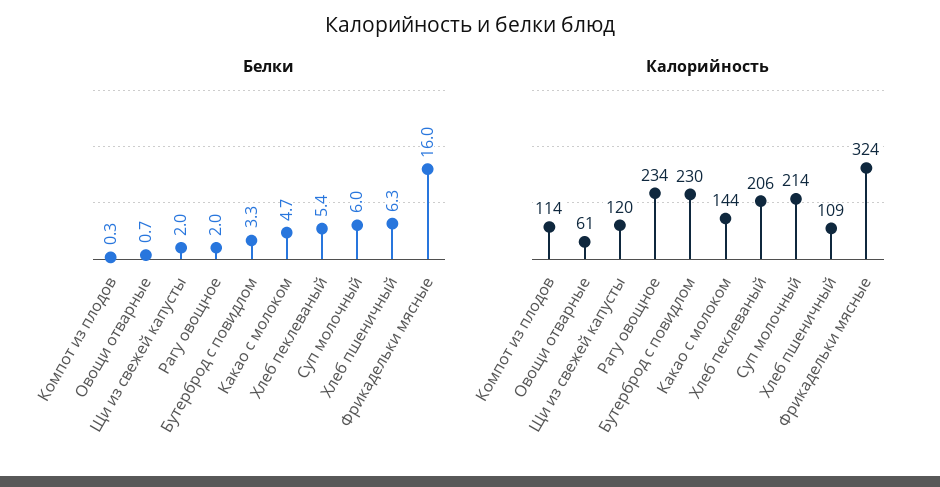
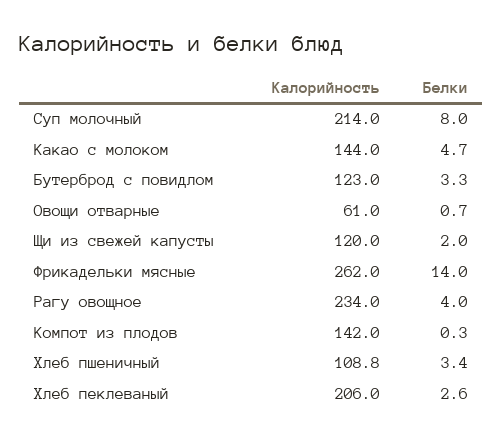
  {
    "Белки": {
      "Компот из плодов": 0.3,
      "Овощи отварные": 0.7,
      "Щи из свежей капусты": 2,
-     "Рагу овощное": 2,
+     "Рагу овощное": 4,
      "Бутерброд с повидлом": 3.3,
      "Какао с молоком": 4.7,
-     "Хлеб пеклеваный": 5.4,
+     "Хлеб пеклеваный": 2.6,
-     "Суп молочный": 6,
+     "Суп молочный": 8,
-     "Хлеб пшеничный": 6.3,
+     "Хлеб пшеничный": 3.4,
-     "Фрикадельки мясные": 16
+     "Фрикадельки мясные": 14
    },
    "Калорийность": {
-     "Компот из плодов": 114,
+     "Компот из плодов": 142,
      "Овощи отварные": 61,
      "Щи из свежей капусты": 120,
      "Рагу овощное": 234,
-     "Бутерброд с повидлом": 230,
+     "Бутерброд с повидлом": 123,
      "Какао с молоком": 144,
      "Хлеб пеклеваный": 206,
      "Суп молочный": 214,
      "Хлеб пшеничный": 108.8,
-     "Фрикадельки мясные": 324
+     "Фрикадельки мясные": 262
    }
  }

